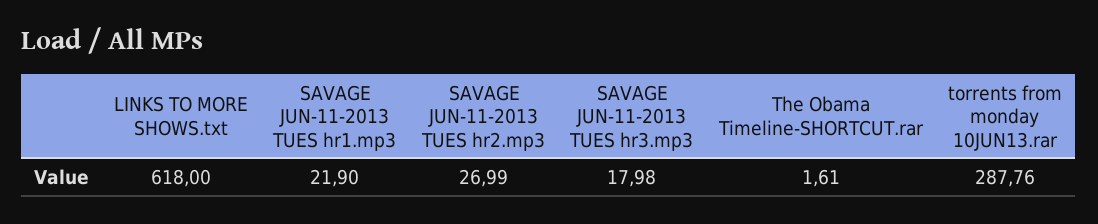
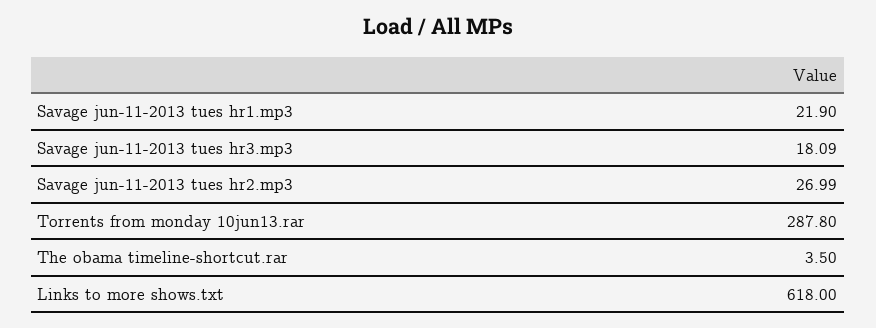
  {
    "LINKS TO MORE SHOWS.txt": 618,
    "SAVAGE JUN-11-2013 TUES hr1.mp3": 21.9,
    "SAVAGE JUN-11-2013 TUES hr2.mp3": 26.99,
-   "SAVAGE JUN-11-2013 TUES hr3.mp3": 17.98,
+   "SAVAGE JUN-11-2013 TUES hr3.mp3": 18.09,
-   "The Obama Timeline-SHORTCUT.rar": 1.61,
+   "The Obama Timeline-SHORTCUT.rar": 3.5,
-   "torrents from monday 10JUN13.rar": 287.76
+   "torrents from monday 10JUN13.rar": 287.8
  }

